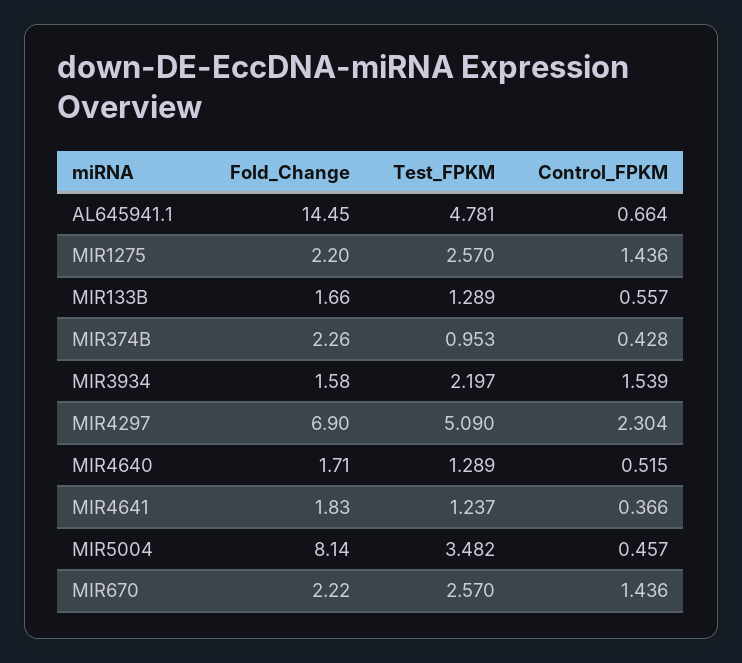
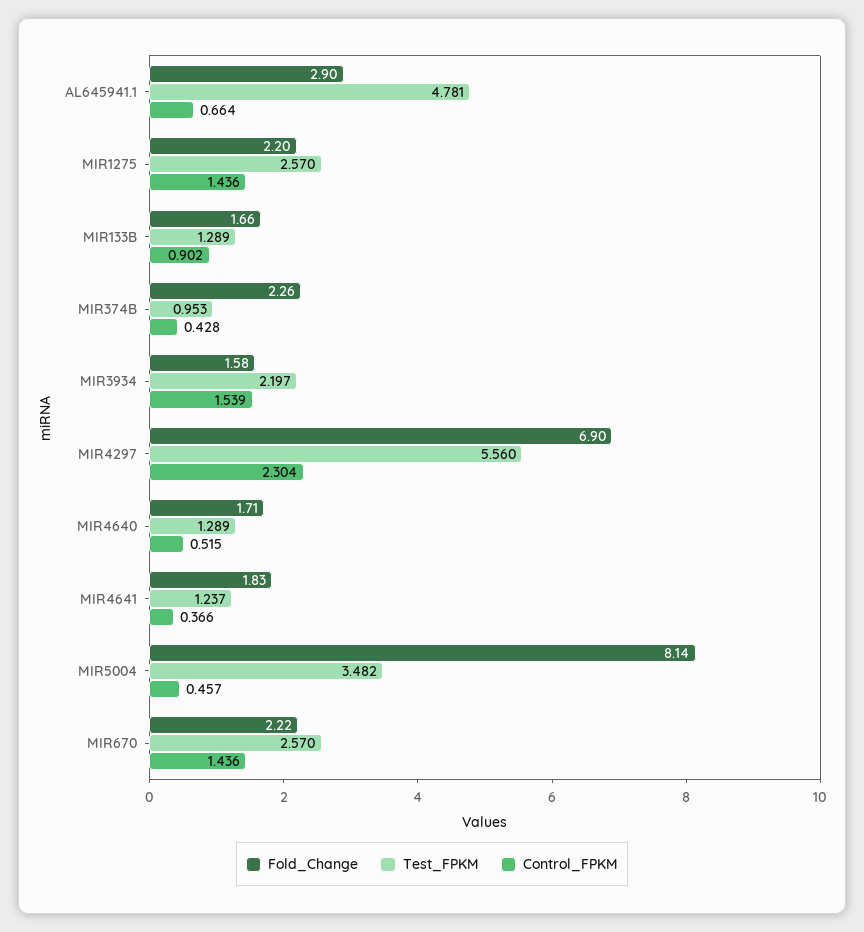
  {
    "Fold_Change": {
-     "AL645941.1": 14.45,
+     "AL645941.1": 2.9,
      "MIR1275": 2.2,
      "MIR133B": 1.66,
      "MIR374B": 2.26,
      "MIR3934": 1.58,
      "MIR4297": 6.9,
      "MIR4640": 1.71,
      "MIR4641": 1.83,
      "MIR5004": 8.14,
      "MIR670": 2.22
    },
    "Test_FPKM": {
      "AL645941.1": 4.781,
      "MIR1275": 2.57,
      "MIR133B": 1.289,
      "MIR374B": 0.953,
      "MIR3934": 2.197,
-     "MIR4297": 5.09,
+     "MIR4297": 5.56,
      "MIR4640": 1.289,
      "MIR4641": 1.237,
      "MIR5004": 3.482,
      "MIR670": 2.57
    },
    "Control_FPKM": {
      "AL645941.1": 0.664,
      "MIR1275": 1.436,
-     "MIR133B": 0.557,
+     "MIR133B": 0.902,
      "MIR374B": 0.428,
      "MIR3934": 1.539,
      "MIR4297": 2.304,
      "MIR4640": 0.515,
      "MIR4641": 0.366,
      "MIR5004": 0.457,
      "MIR670": 1.436
    }
  }

